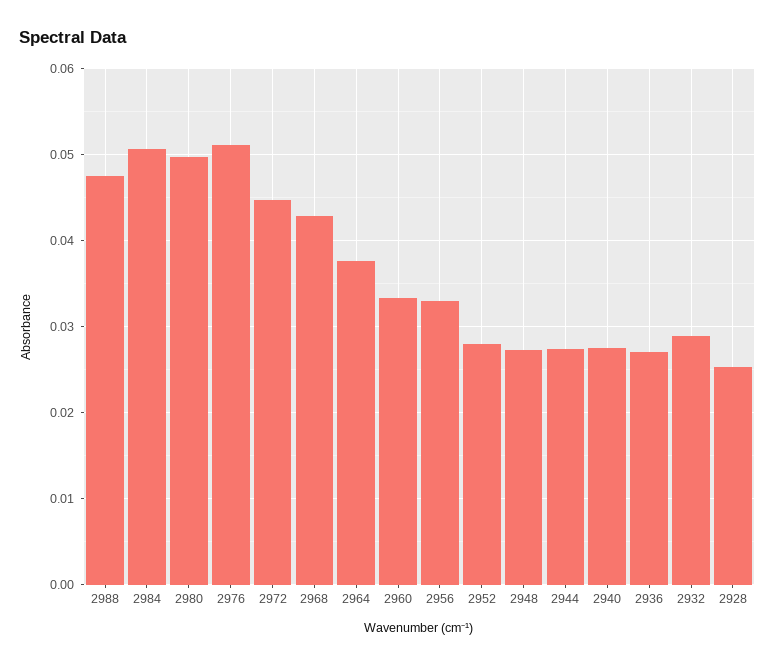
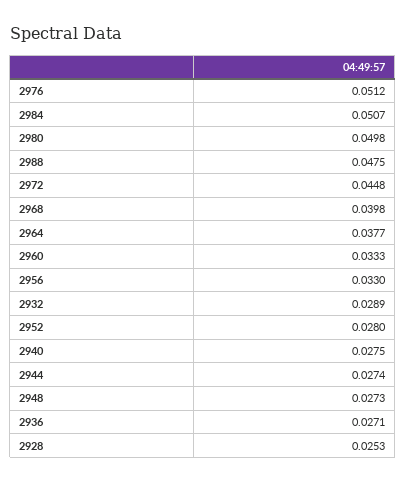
  {
    "2988": 0.0475,
    "2984": 0.0507,
    "2980": 0.0498,
    "2976": 0.0512,
    "2972": 0.0448,
-   "2968": 0.043,
+   "2968": 0.0398,
    "2964": 0.0377,
    "2960": 0.0333,
    "2956": 0.033,
    "2952": 0.028,
    "2948": 0.0273,
    "2944": 0.0274,
    "2940": 0.0275,
    "2936": 0.0271,
    "2932": 0.0289,
    "2928": 0.0253
  }

